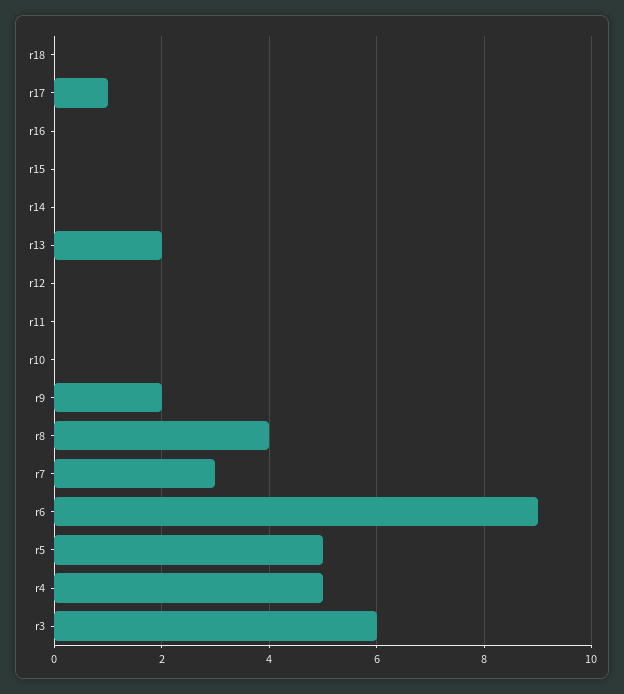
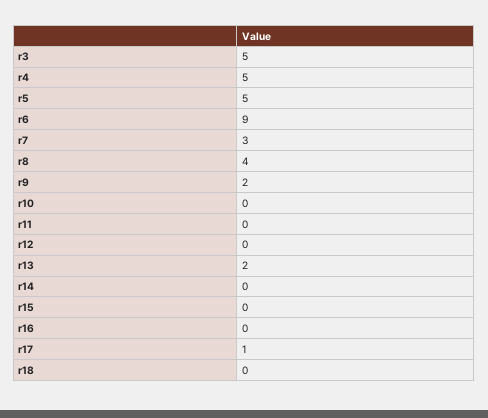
  {
    "r18": 0,
    "r17": 1,
    "r16": 0,
    "r15": 0,
    "r14": 0,
    "r13": 2,
    "r12": 0,
    "r11": 0,
    "r10": 0,
    "r9": 2,
    "r8": 4,
    "r7": 3,
    "r6": 9,
    "r5": 5,
    "r4": 5,
-   "r3": 6
+   "r3": 5
  }

